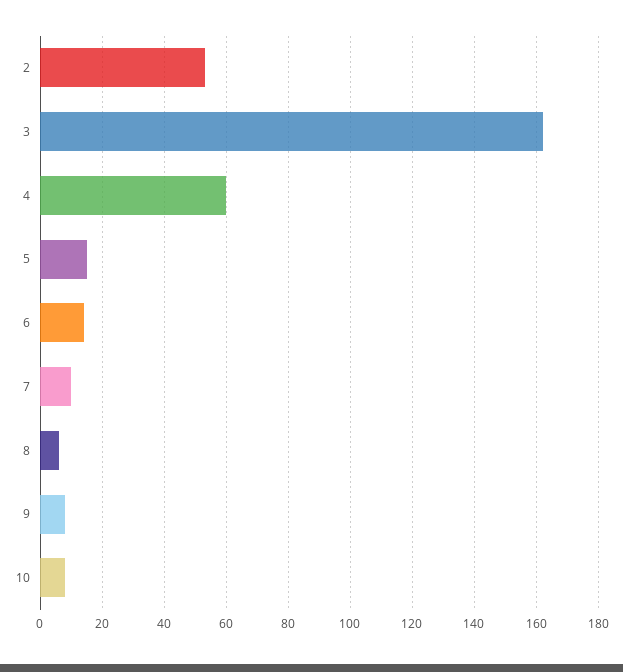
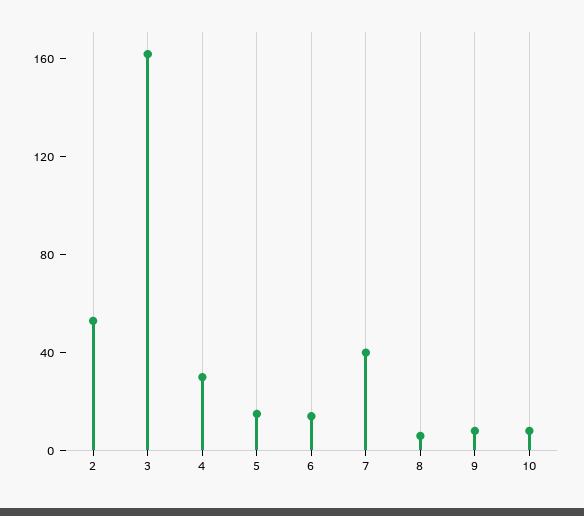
  {
    "2": 55,
    "3": 160,
-   "4": 60,
+   "4": 30,
    "5": 15,
    "6": 15,
-   "7": 10,
+   "7": 40,
    "8": 5,
    "9": 10,
    "10": 10
  }

